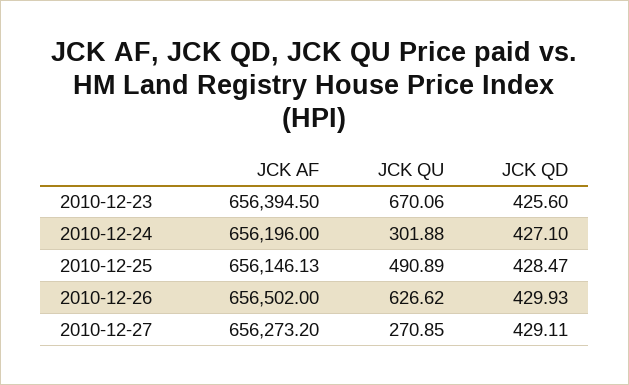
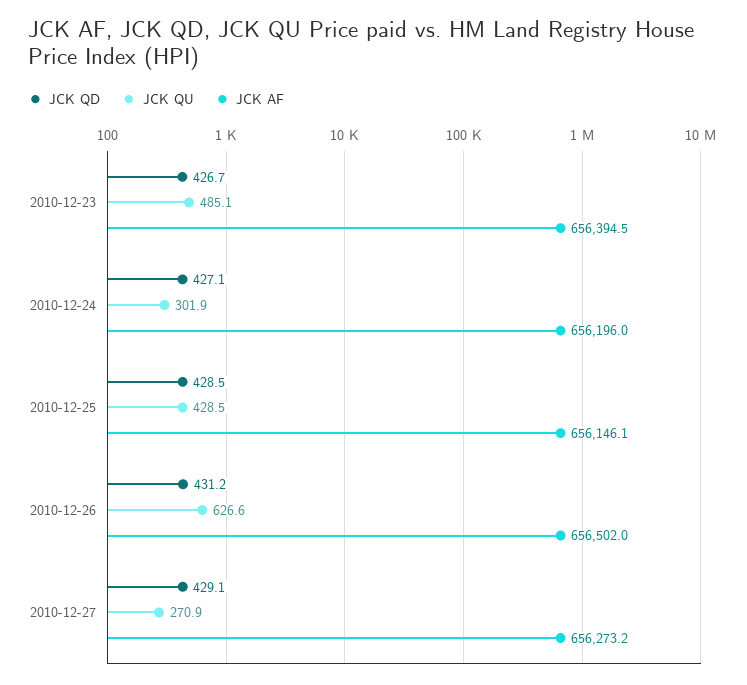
  {
    "JCK AF": {
      "2010-12-23": 656394.5,
      "2010-12-24": 656196,
      "2010-12-25": 656146.13,
      "2010-12-26": 656502,
      "2010-12-27": 656273.2
    },
    "JCK QU": {
-     "2010-12-23": 670.06,
+     "2010-12-23": 485.1,
      "2010-12-24": 301.88,
-     "2010-12-25": 490.89,
+     "2010-12-25": 428.5,
      "2010-12-26": 626.62,
      "2010-12-27": 270.85
    },
    "JCK QD": {
-     "2010-12-23": 425.6,
+     "2010-12-23": 426.7,
      "2010-12-24": 427.1,
      "2010-12-25": 428.47,
-     "2010-12-26": 429.93,
+     "2010-12-26": 431.2,
      "2010-12-27": 429.11
    }
  }

